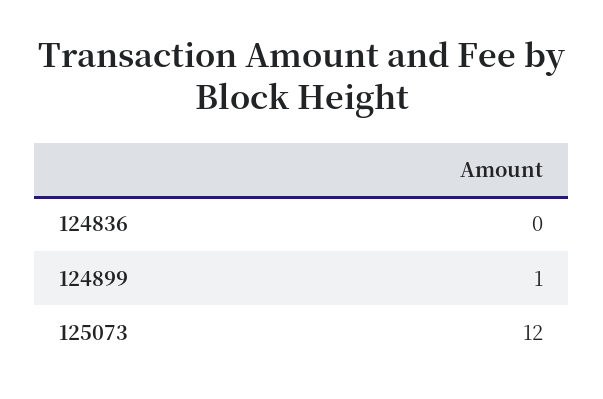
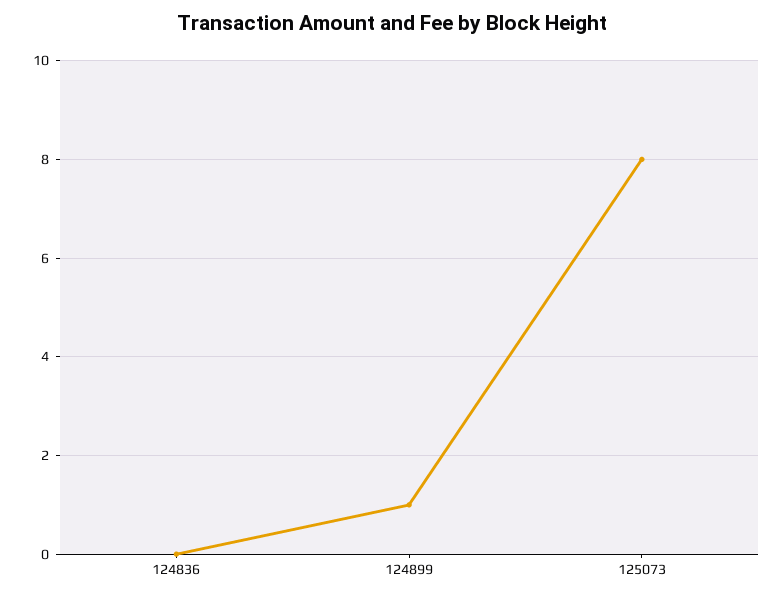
  {
    "124836": 0,
    "124899": 1,
-   "125073": 12
+   "125073": 8
  }

